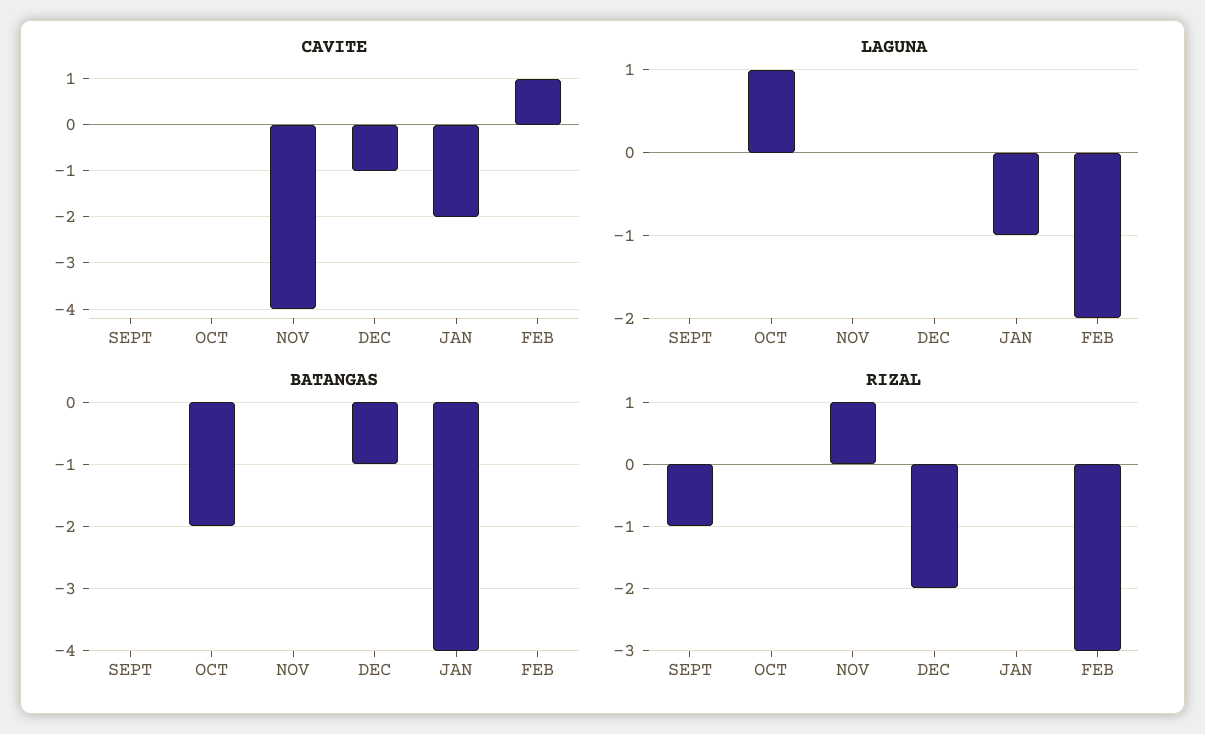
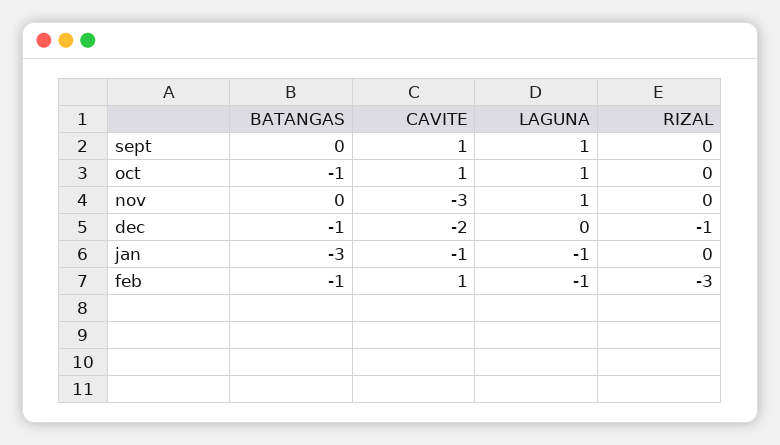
  {
    "CAVITE": {
-     "SEPT": 0,
+     "SEPT": 1,
-     "OCT": 0,
+     "OCT": 1,
-     "NOV": -4,
+     "NOV": -3,
-     "DEC": -1,
+     "DEC": -2,
-     "JAN": -2,
+     "JAN": -1,
      "FEB": 1
    },
    "LAGUNA": {
-     "SEPT": 0,
+     "SEPT": 1,
      "OCT": 1,
-     "NOV": 0,
+     "NOV": 1,
      "DEC": 0,
      "JAN": -1,
-     "FEB": -2
+     "FEB": -1
    },
    "BATANGAS": {
      "SEPT": 0,
-     "OCT": -2,
+     "OCT": -1,
      "NOV": 0,
      "DEC": -1,
-     "JAN": -4,
+     "JAN": -3,
-     "FEB": 0
+     "FEB": -1
    },
    "RIZAL": {
-     "SEPT": -1,
+     "SEPT": 0,
      "OCT": 0,
-     "NOV": 1,
+     "NOV": 0,
-     "DEC": -2,
+     "DEC": -1,
      "JAN": 0,
      "FEB": -3
    }
  }

